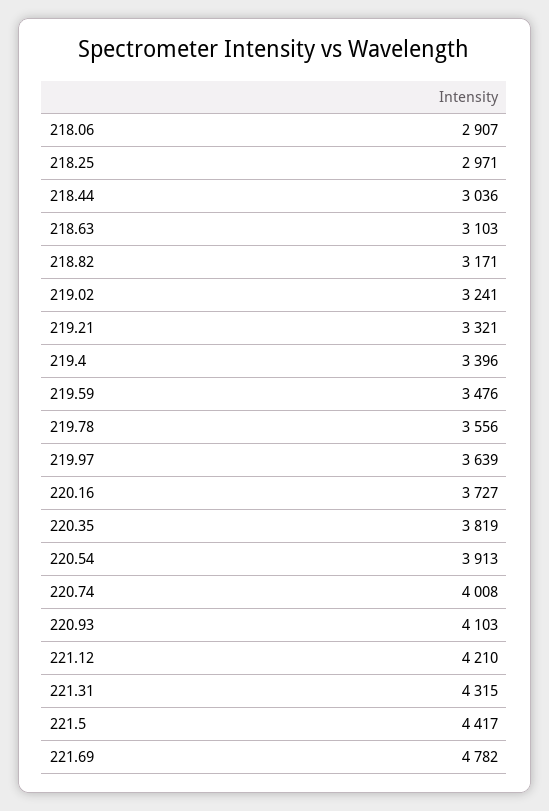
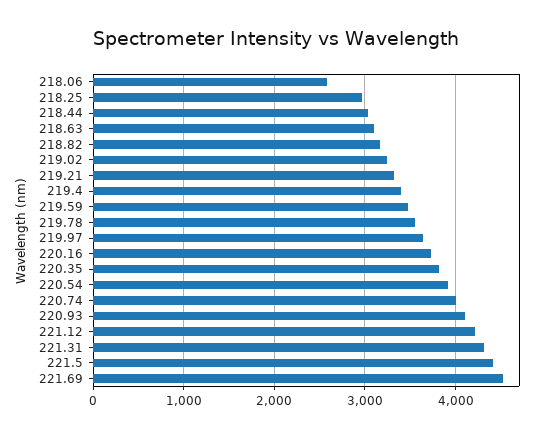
  {
-   "218.06": 2907,
+   "218.06": 2600,
    "218.25": 2971,
    "218.44": 3036,
    "218.63": 3103,
    "218.82": 3171,
    "219.02": 3241,
    "219.21": 3321,
    "219.4": 3396,
    "219.59": 3476,
    "219.78": 3556,
    "219.97": 3639,
    "220.16": 3727,
    "220.35": 3819,
    "220.54": 3913,
    "220.74": 4008,
    "220.93": 4103,
    "221.12": 4210,
    "221.31": 4315,
    "221.5": 4417,
-   "221.69": 4782
+   "221.69": 4500
  }

